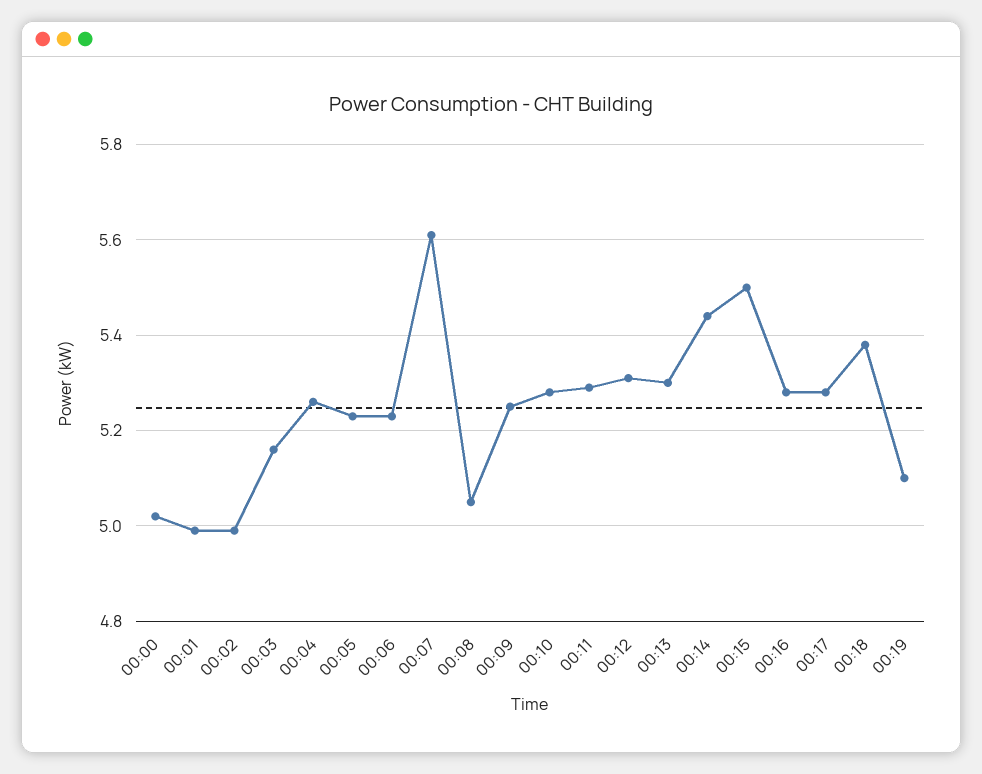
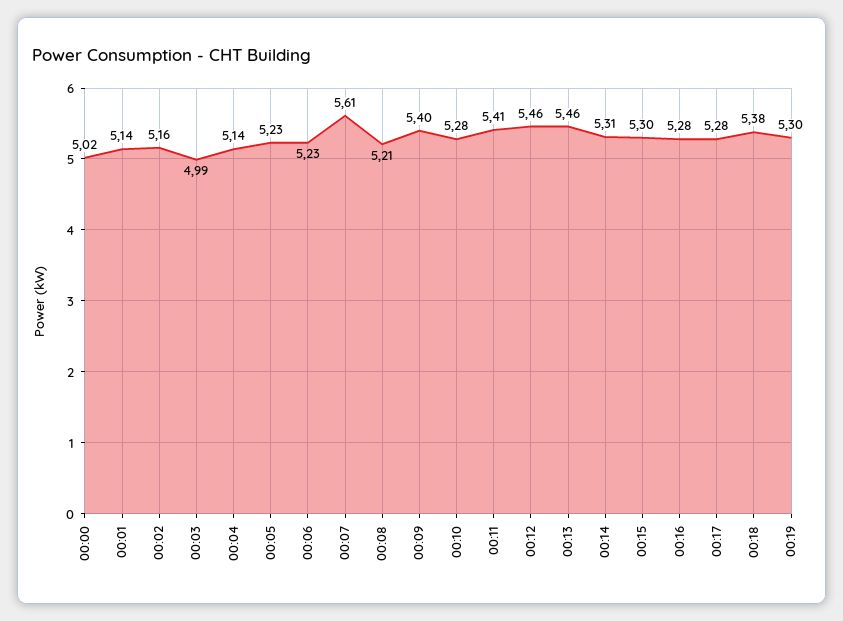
  {
    "00:00": 5.02,
-   "00:01": 5,
+   "00:01": 5.14,
-   "00:02": 5,
+   "00:02": 5.16,
-   "00:03": 5.15,
+   "00:03": 4.99,
-   "00:04": 5.25,
+   "00:04": 5.14,
    "00:05": 5.23,
    "00:06": 5.23,
    "00:07": 5.61,
-   "00:08": 5.05,
+   "00:08": 5.21,
-   "00:09": 5.25,
+   "00:09": 5.4,
    "00:10": 5.28,
-   "00:11": 5.3,
+   "00:11": 5.41,
-   "00:12": 5.3,
+   "00:12": 5.46,
-   "00:13": 5.3,
+   "00:13": 5.46,
-   "00:14": 5.45,
+   "00:14": 5.31,
-   "00:15": 5.5,
+   "00:15": 5.3,
    "00:16": 5.28,
    "00:17": 5.28,
    "00:18": 5.38,
-   "00:19": 5.1
+   "00:19": 5.3
  }

